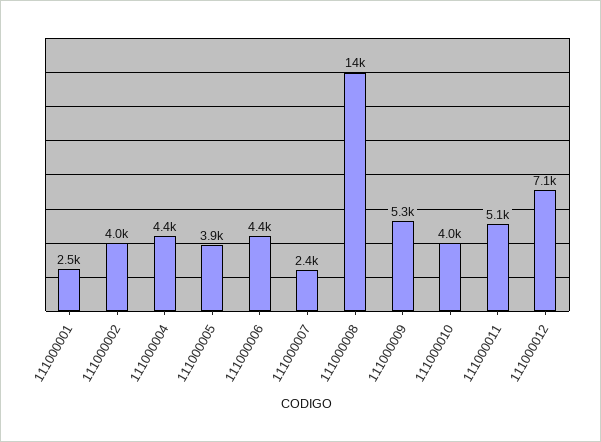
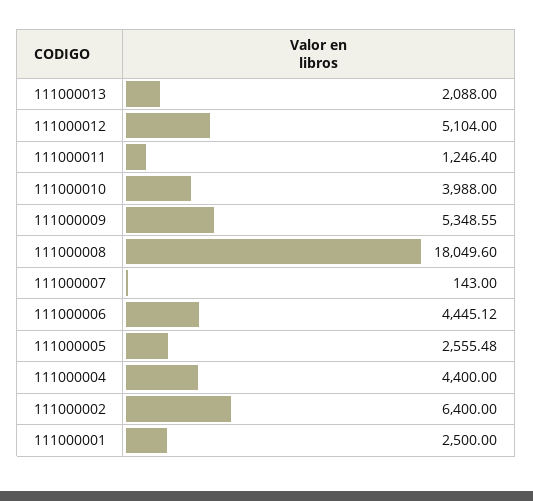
  {
    "111000001": 2500,
-   "111000002": 4000,
+   "111000002": 6400,
    "111000004": 4400,
-   "111000005": 3900,
+   "111000005": 2555.48,
    "111000006": 4445.12,
-   "111000007": 2400,
+   "111000007": 143,
-   "111000008": 14000,
+   "111000008": 18049.6,
    "111000009": 5348.55,
    "111000010": 3988,
-   "111000011": 5100,
+   "111000011": 1246.4,
-   "111000012": 7100
+   "111000012": 5104,
+   "111000013": 2088
  }

